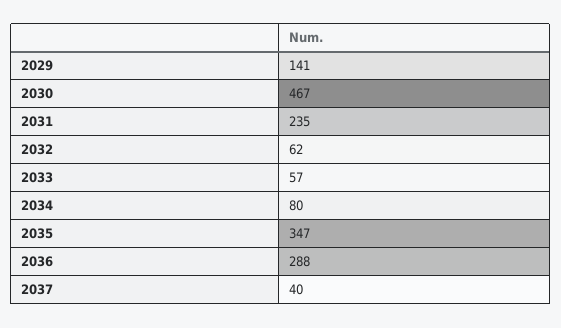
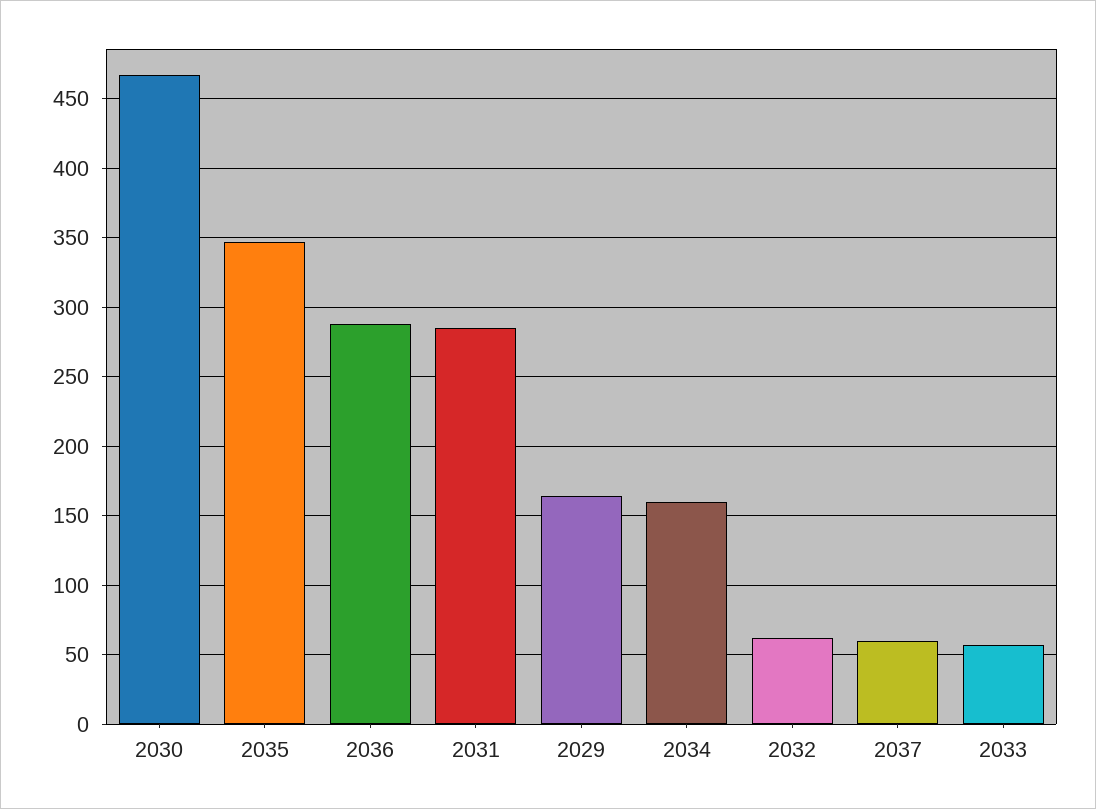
  {
-   "2029": 141,
+   "2029": 165,
    "2030": 467,
-   "2031": 235,
+   "2031": 285,
    "2032": 62,
    "2033": 57,
-   "2034": 80,
+   "2034": 160,
    "2035": 347,
    "2036": 288,
-   "2037": 40
+   "2037": 60
  }

